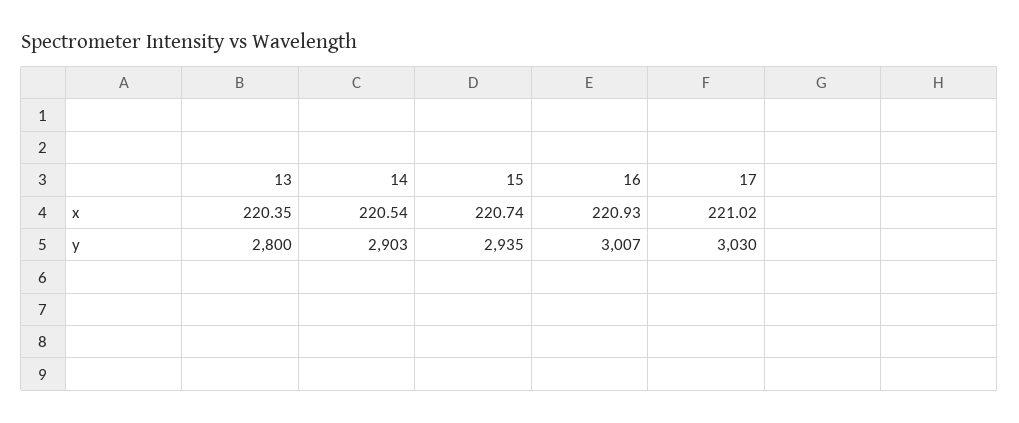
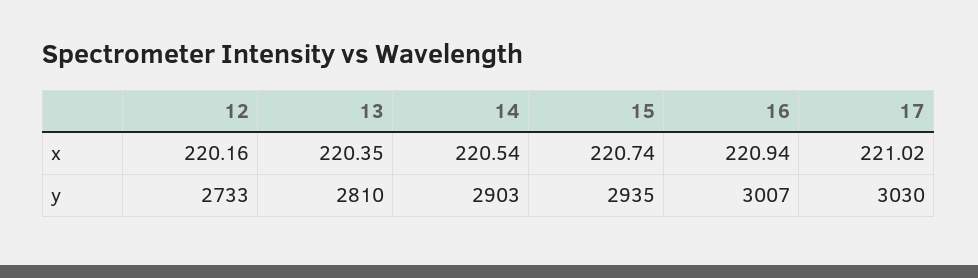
  {
    "13": {
      "x": 220.35,
-     "y": 2800
+     "y": 2810
    },
    "14": {
      "x": 220.54,
      "y": 2903
    },
    "15": {
      "x": 220.74,
      "y": 2935
    },
    "16": {
-     "x": 220.93,
+     "x": 220.94,
      "y": 3007
    },
    "17": {
      "x": 221.02,
      "y": 3030
-   }
+   },
+   "12": {
+     "x": 220.16,
+     "y": 2733
+   }
  }

